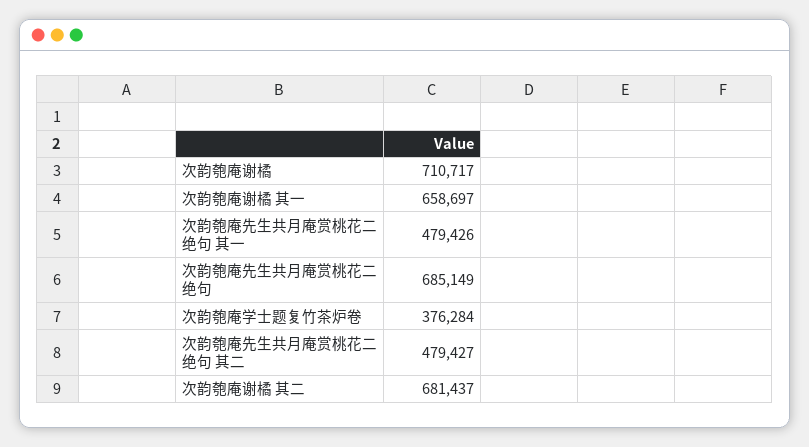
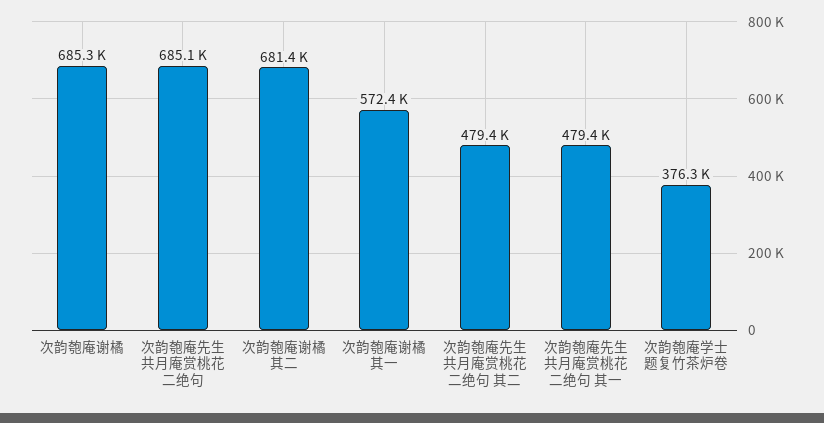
  {
-   "次韵匏庵谢橘": 710717,
+   "次韵匏庵谢橘": 685300,
-   "次韵匏庵谢橘 其一": 658697,
+   "次韵匏庵谢橘 其一": 572400,
    "次韵匏庵先生共月庵赏桃花二绝句 其一": 479426,
    "次韵匏庵先生共月庵赏桃花二绝句": 685149,
    "次韵匏庵学士题复竹茶炉卷": 376284,
    "次韵匏庵先生共月庵赏桃花二绝句 其二": 479427,
    "次韵匏庵谢橘 其二": 681437
  }

